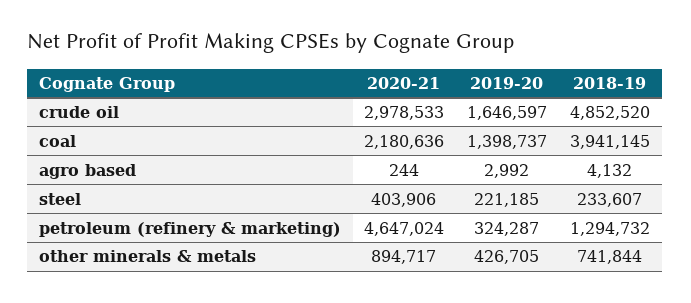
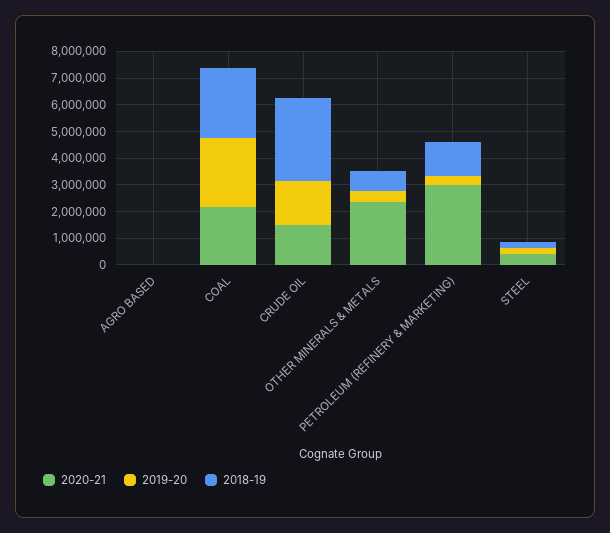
  {
    "2020-21": {
-     "crude oil": 2978533,
+     "crude oil": 1500000,
      "coal": 2180636,
      "agro based": 244,
      "steel": 403906,
-     "petroleum (refinery & marketing)": 4647024,
+     "petroleum (refinery & marketing)": 3000000,
-     "other minerals & metals": 894717
+     "other minerals & metals": 2500000
    },
    "2019-20": {
      "crude oil": 1646597,
-     "coal": 1398737,
+     "coal": 2500000,
      "agro based": 2992,
      "steel": 221185,
      "petroleum (refinery & marketing)": 324287,
      "other minerals & metals": 426705
    },
    "2018-19": {
-     "crude oil": 4852520,
+     "crude oil": 3000000,
-     "coal": 3941145,
+     "coal": 2500000,
      "agro based": 4132,
      "steel": 233607,
      "petroleum (refinery & marketing)": 1294732,
      "other minerals & metals": 741844
    }
  }

